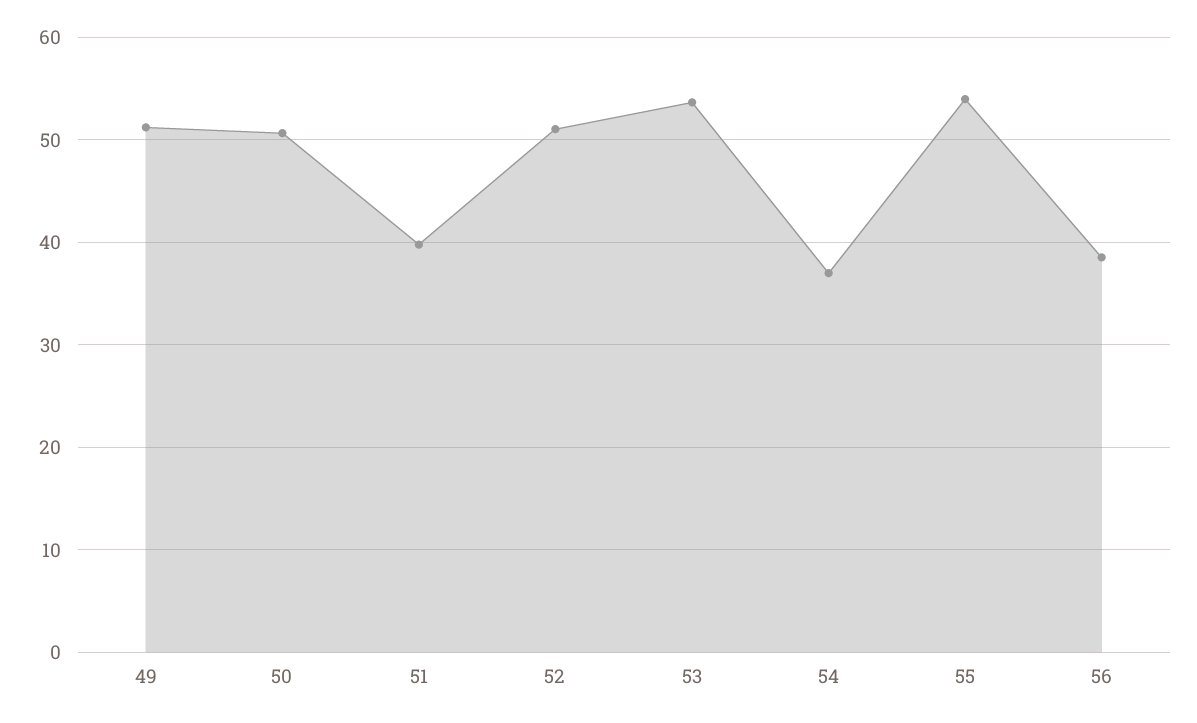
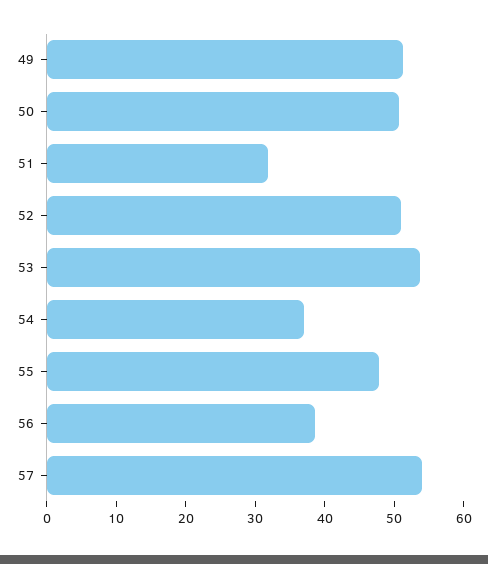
  {
    "49": 51,
    "50": 51,
-   "51": 40,
+   "51": 32,
    "52": 51,
    "53": 54,
    "54": 37,
-   "55": 54,
+   "55": 48,
-   "56": 39
+   "56": 39,
+   "57": 54
  }

